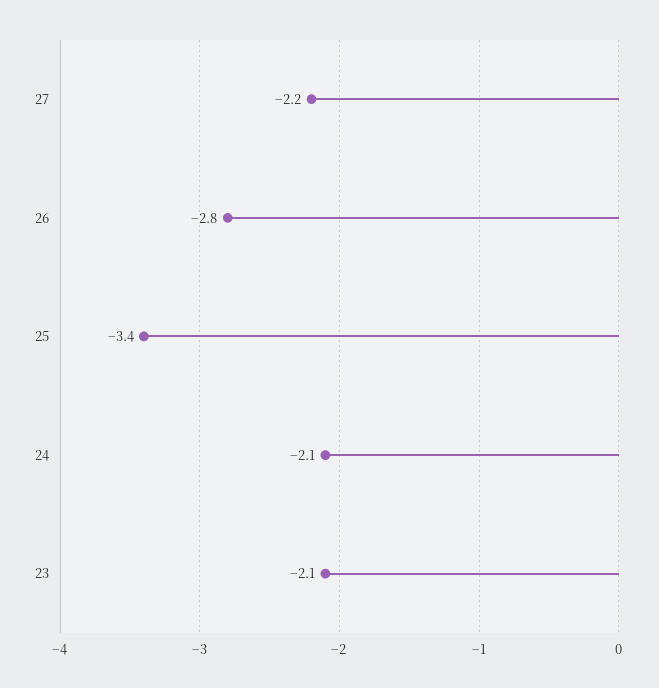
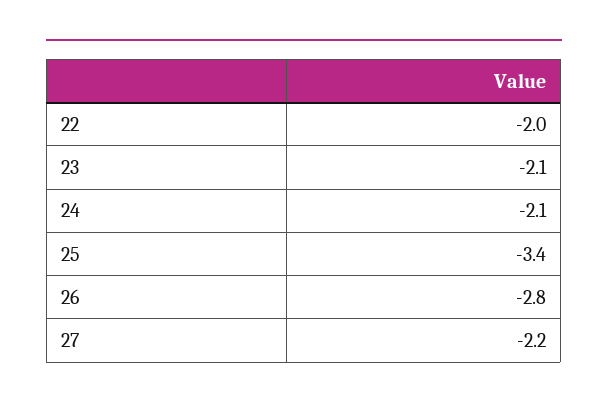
  {
    "27": -2.2,
    "26": -2.8,
    "25": -3.4,
    "24": -2.1,
-   "23": -2.1
+   "23": -2.1,
+   "22": -2
  }

